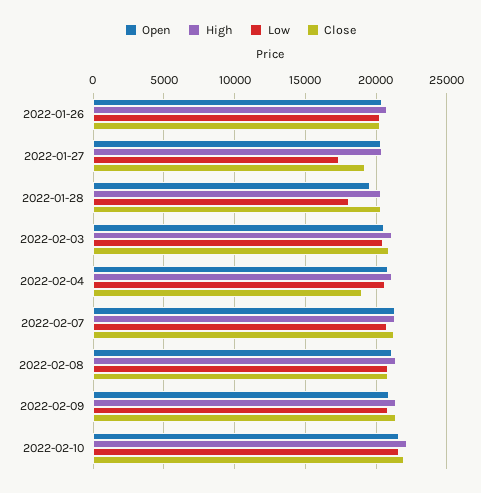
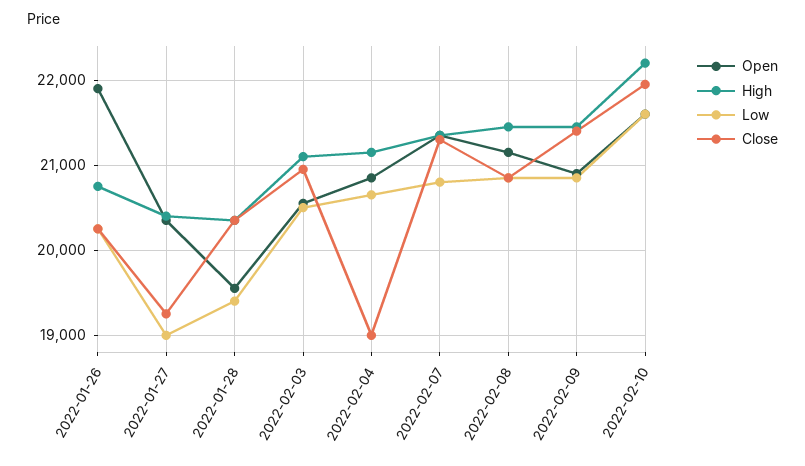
  {
    "Open": {
-     "2022-01-26": 20500,
+     "2022-01-26": 21900,
      "2022-01-27": 20400,
      "2022-01-28": 19600,
      "2022-02-03": 20600,
      "2022-02-04": 20900,
      "2022-02-07": 21400,
      "2022-02-08": 21200,
      "2022-02-09": 20900,
      "2022-02-10": 21600
    },
    "High": {
      "2022-01-26": 20800,
      "2022-01-27": 20400,
      "2022-01-28": 20400,
      "2022-02-03": 21100,
      "2022-02-04": 21200,
      "2022-02-07": 21400,
      "2022-02-08": 21500,
      "2022-02-09": 21500,
      "2022-02-10": 22200
    },
    "Low": {
      "2022-01-26": 20300,
-     "2022-01-27": 17500,
+     "2022-01-27": 19000,
-     "2022-01-28": 18000,
+     "2022-01-28": 19400,
      "2022-02-03": 20500,
      "2022-02-04": 20700,
      "2022-02-07": 20800,
      "2022-02-08": 20900,
      "2022-02-09": 20900,
      "2022-02-10": 21600
    },
    "Close": {
      "2022-01-26": 20300,
      "2022-01-27": 19300,
      "2022-01-28": 20400,
      "2022-02-03": 21000,
      "2022-02-04": 19000,
      "2022-02-07": 21300,
      "2022-02-08": 20900,
      "2022-02-09": 21400,
      "2022-02-10": 22000
    }
  }

